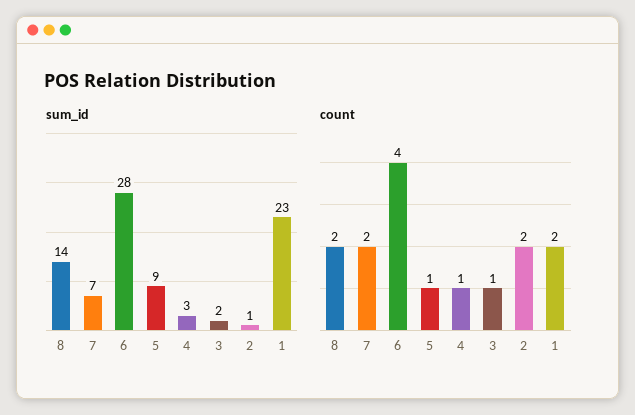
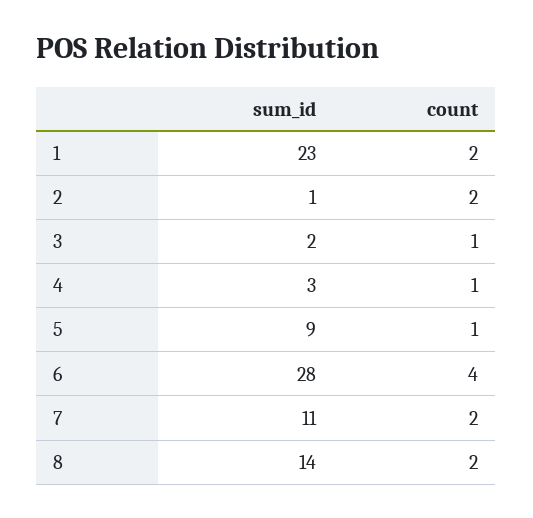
  {
    "sum_id": {
      "8": 14,
-     "7": 7,
+     "7": 11,
      "6": 28,
      "5": 9,
      "4": 3,
      "3": 2,
      "2": 1,
      "1": 23
    },
    "count": {
      "8": 2,
      "7": 2,
      "6": 4,
      "5": 1,
      "4": 1,
      "3": 1,
      "2": 2,
      "1": 2
    }
  }

